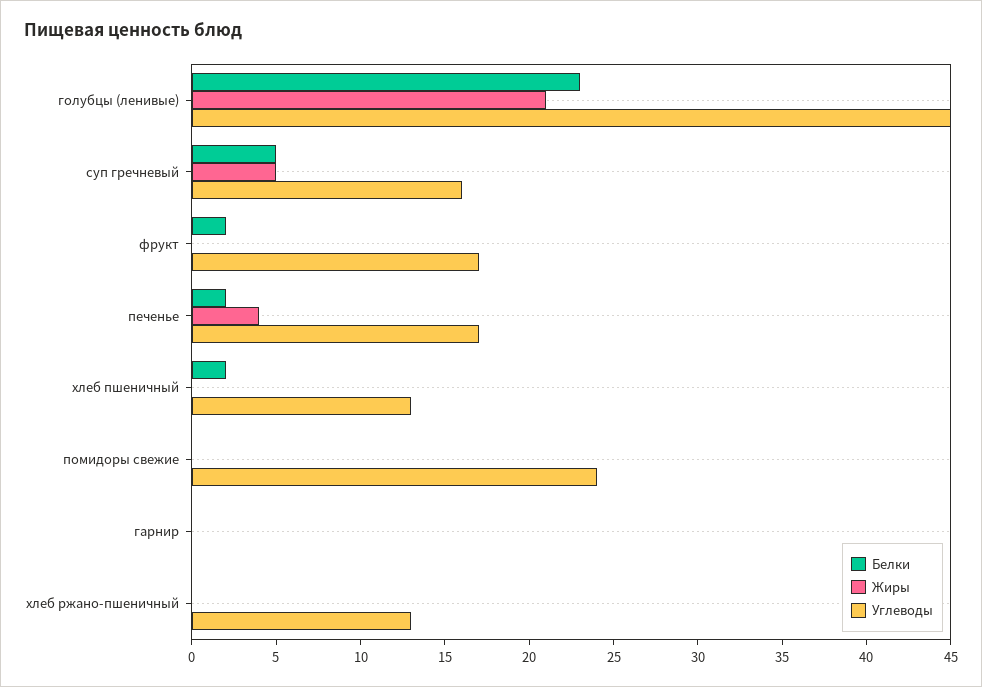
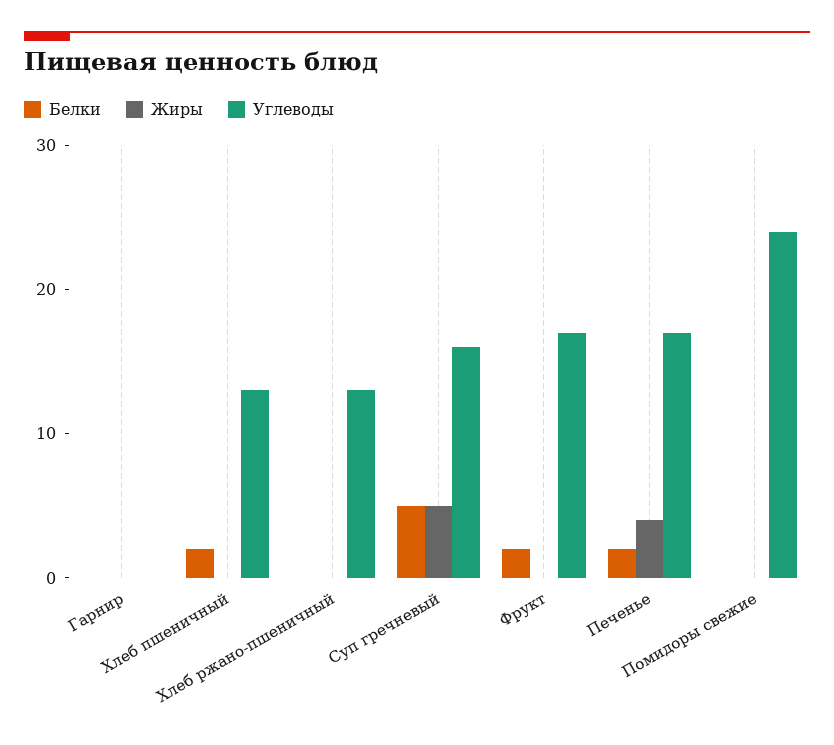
  {
    "Белки": {
-     "голубцы (ленивые)": 23,
      "суп гречневый": 5,
      "фрукт": 2,
      "печенье": 2,
      "хлеб пшеничный": 2,
      "помидоры свежие": 0,
      "гарнир": 0,
      "хлеб ржано-пшеничный": 0
    },
    "Жиры": {
-     "голубцы (ленивые)": 21,
      "суп гречневый": 5,
      "фрукт": 0,
      "печенье": 4,
      "хлеб пшеничный": 0,
      "помидоры свежие": 0,
      "гарнир": 0,
      "хлеб ржано-пшеничный": 0
    },
    "Углеводы": {
-     "голубцы (ленивые)": 45,
      "суп гречневый": 16,
      "фрукт": 17,
      "печенье": 17,
      "хлеб пшеничный": 13,
      "помидоры свежие": 24,
      "гарнир": 0,
      "хлеб ржано-пшеничный": 13
    }
  }

